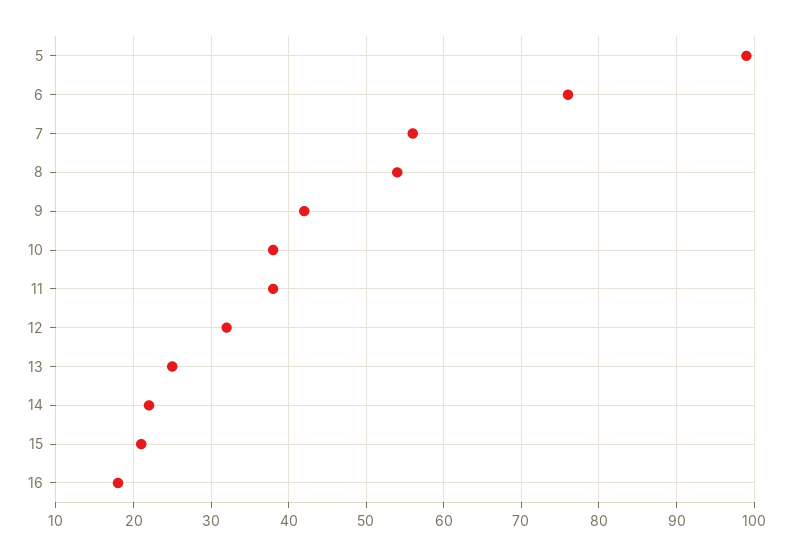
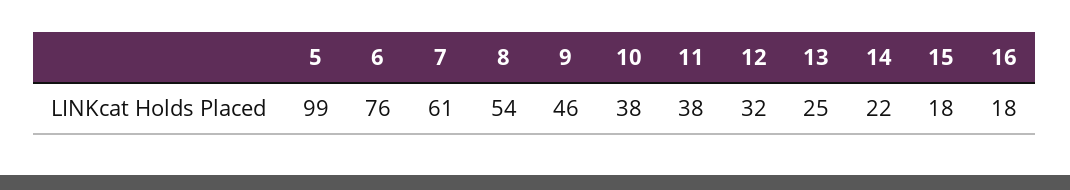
  {
    "5": 99,
    "6": 76,
-   "7": 56,
+   "7": 61,
    "8": 54,
-   "9": 42,
+   "9": 46,
    "10": 38,
    "11": 38,
    "12": 32,
    "13": 25,
    "14": 22,
-   "15": 21,
+   "15": 18,
    "16": 18
  }

